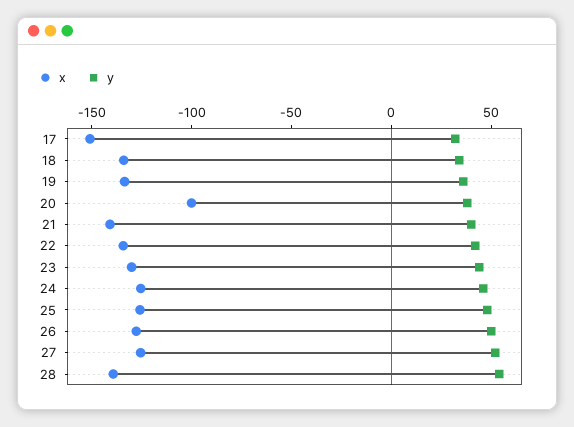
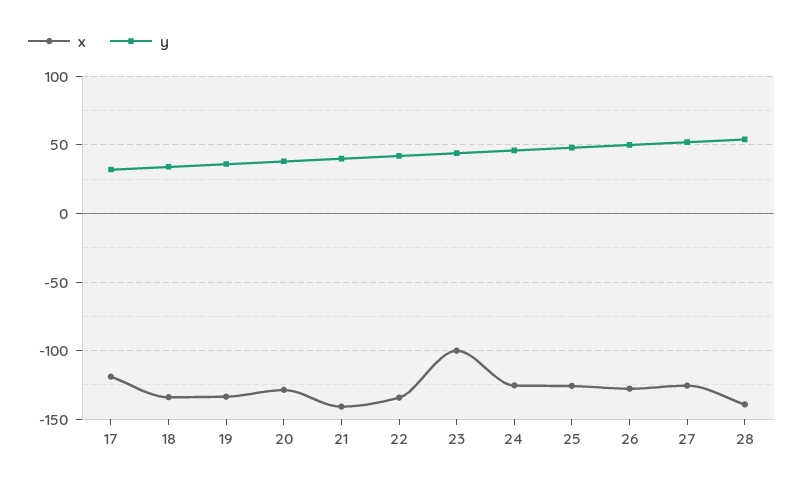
  {
    "x": {
-     "17": -150,
+     "17": -120,
      "18": -135,
      "19": -135,
-     "20": -100,
+     "20": -130,
      "21": -140,
      "22": -135,
-     "23": -130,
+     "23": -100,
      "24": -125,
      "25": -125,
      "26": -130,
      "27": -125,
      "28": -140
    },
    "y": {
      "17": 30,
      "18": 35,
      "19": 35,
      "20": 40,
      "21": 40,
      "22": 40,
      "23": 45,
      "24": 45,
      "25": 50,
      "26": 50,
      "27": 50,
      "28": 55
    }
  }

